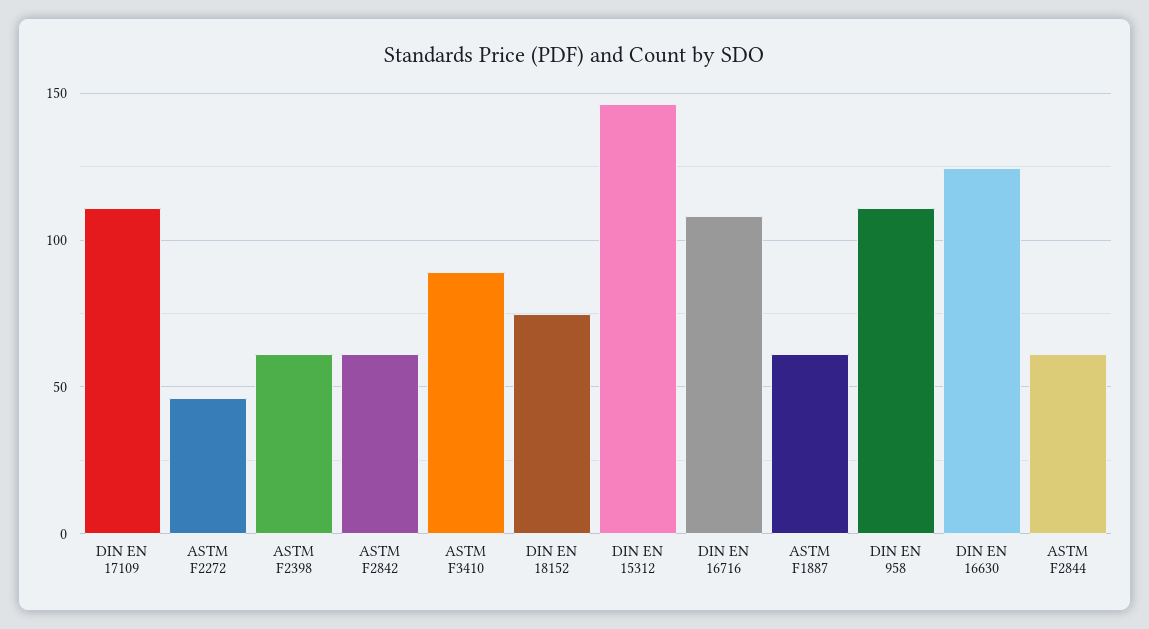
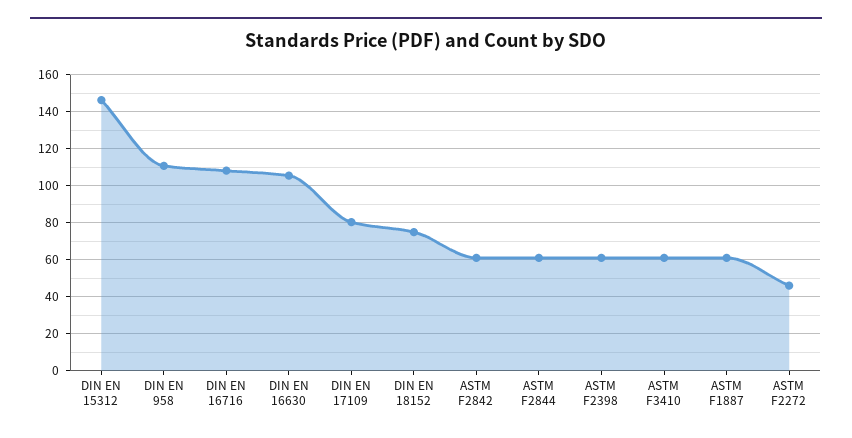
  {
-   "DIN EN 17109": 110,
+   "DIN EN 17109": 80,
    "ASTM F2272": 45,
    "ASTM F2398": 60,
    "ASTM F2842": 60,
-   "ASTM F3410": 90,
+   "ASTM F3410": 60,
    "DIN EN 18152": 75,
    "DIN EN 15312": 145,
    "DIN EN 16716": 110,
    "ASTM F1887": 60,
    "DIN EN 958": 110,
-   "DIN EN 16630": 125,
+   "DIN EN 16630": 105,
    "ASTM F2844": 60
  }

